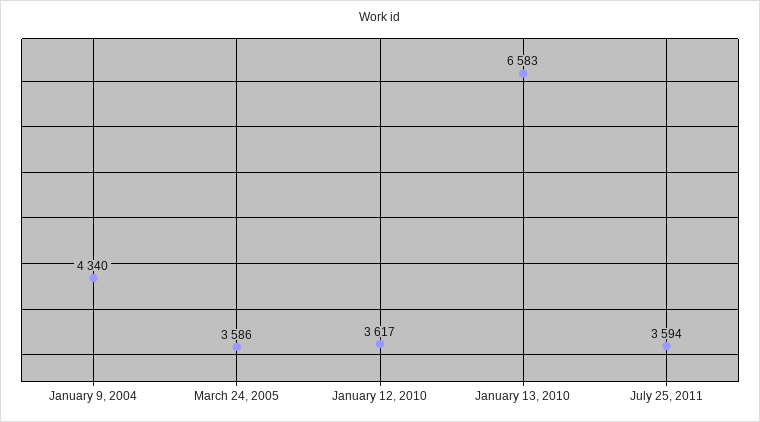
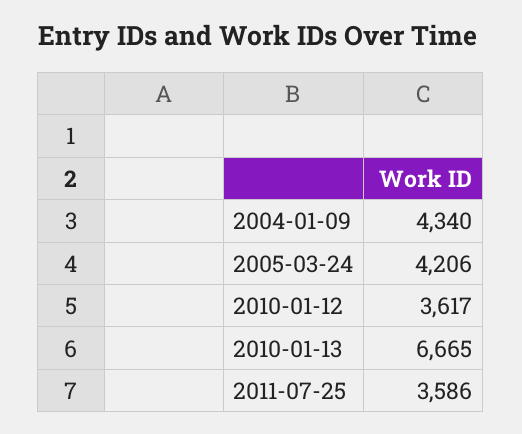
  {
    "January 9, 2004": 4340,
-   "March 24, 2005": 3586,
+   "March 24, 2005": 4206,
    "January 12, 2010": 3617,
-   "January 13, 2010": 6583,
+   "January 13, 2010": 6665,
-   "July 25, 2011": 3594
+   "July 25, 2011": 3586
  }

